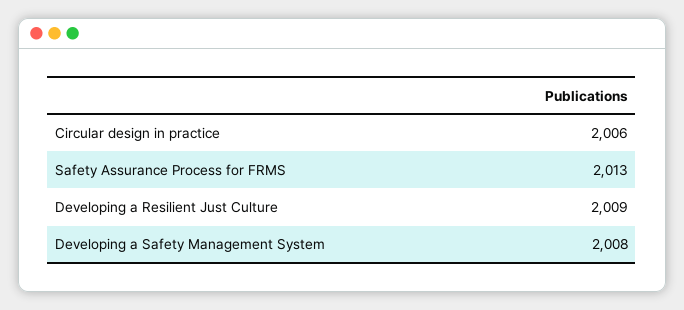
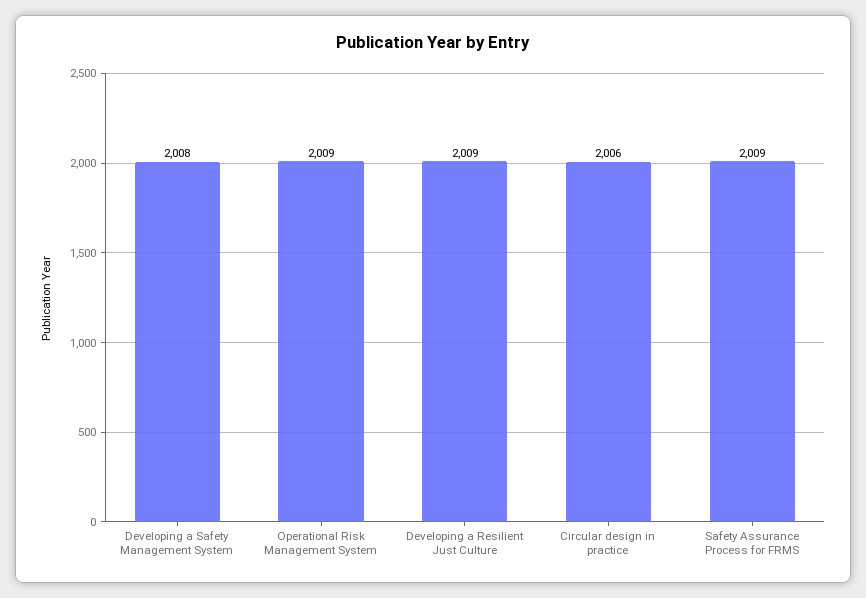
  {
    "Circular design in practice": 2006,
-   "Safety Assurance Process for FRMS": 2013,
+   "Safety Assurance Process for FRMS": 2009,
    "Developing a Resilient Just Culture": 2009,
-   "Developing a Safety Management System": 2008
+   "Developing a Safety Management System": 2008,
+   "Operational Risk Management System": 2009
  }

